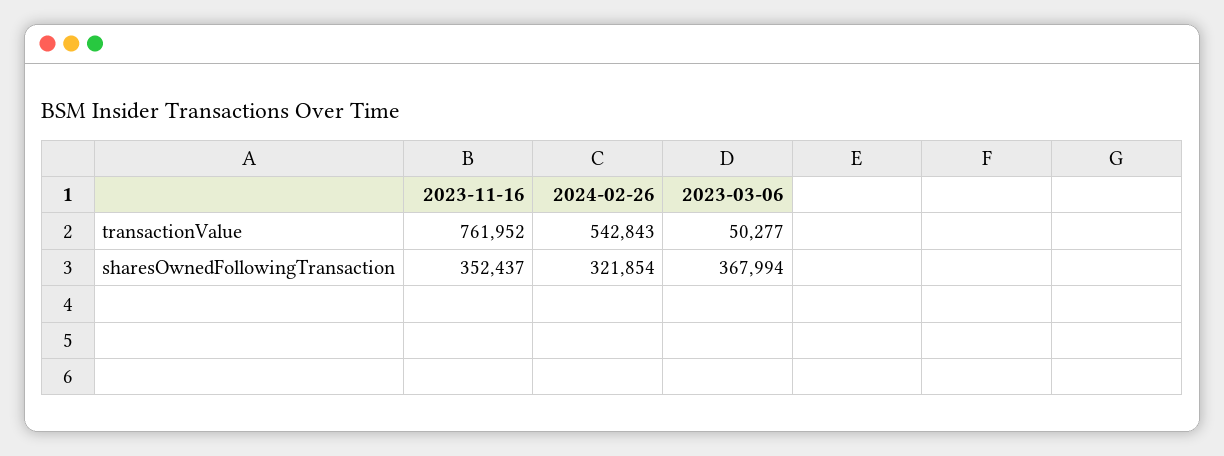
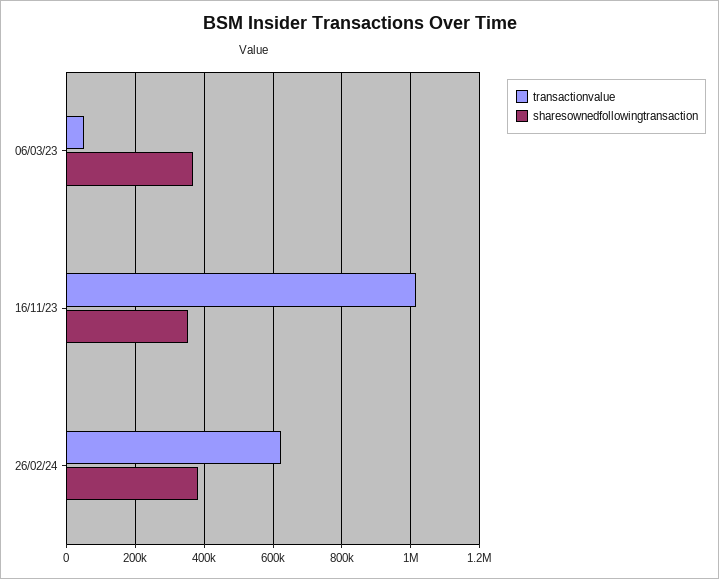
  {
    "transactionValue": {
-     "2023-11-16": 761952,
+     "2023-11-16": 1020000,
-     "2024-02-26": 542843,
+     "2024-02-26": 620000,
      "2023-03-06": 50277
    },
    "sharesOwnedFollowingTransaction": {
      "2023-11-16": 352437,
-     "2024-02-26": 321854,
+     "2024-02-26": 380000,
      "2023-03-06": 367994
    }
  }

